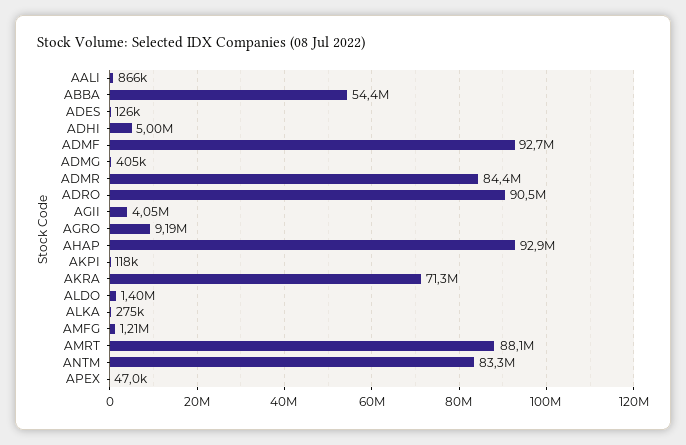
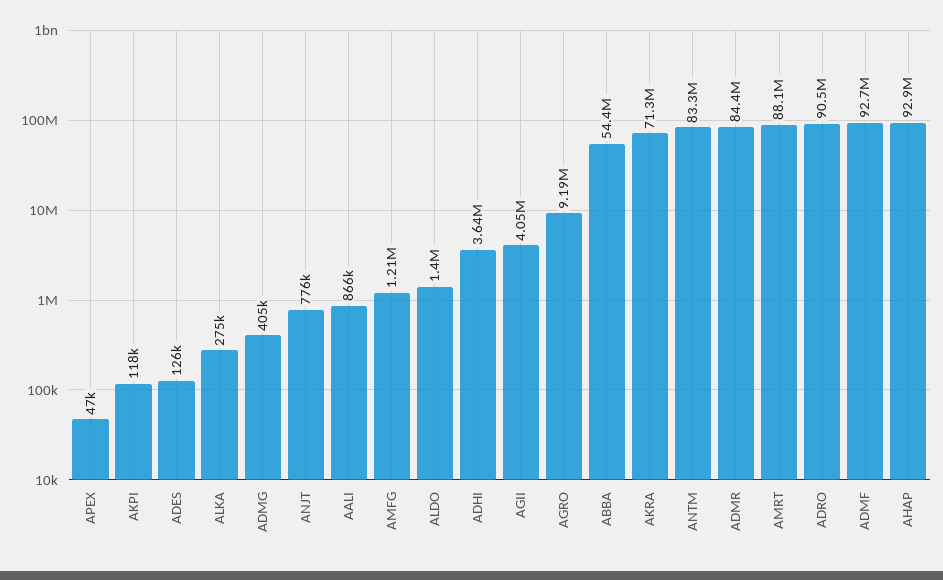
  {
    "AALI": 866000,
    "ABBA": 54400000,
    "ADES": 126000,
-   "ADHI": 5000000,
+   "ADHI": 3640000,
    "ADMF": 92700000,
    "ADMG": 405000,
    "ADMR": 84400000,
    "ADRO": 90500000,
    "AGII": 4050000,
    "AGRO": 9190000,
    "AHAP": 92900000,
    "AKPI": 118000,
    "AKRA": 71300000,
    "ALDO": 1400000,
    "ALKA": 275000,
    "AMFG": 1210000,
    "AMRT": 88100000,
    "ANTM": 83300000,
-   "APEX": 47000
+   "APEX": 47000,
+   "ANJT": 776000
  }

